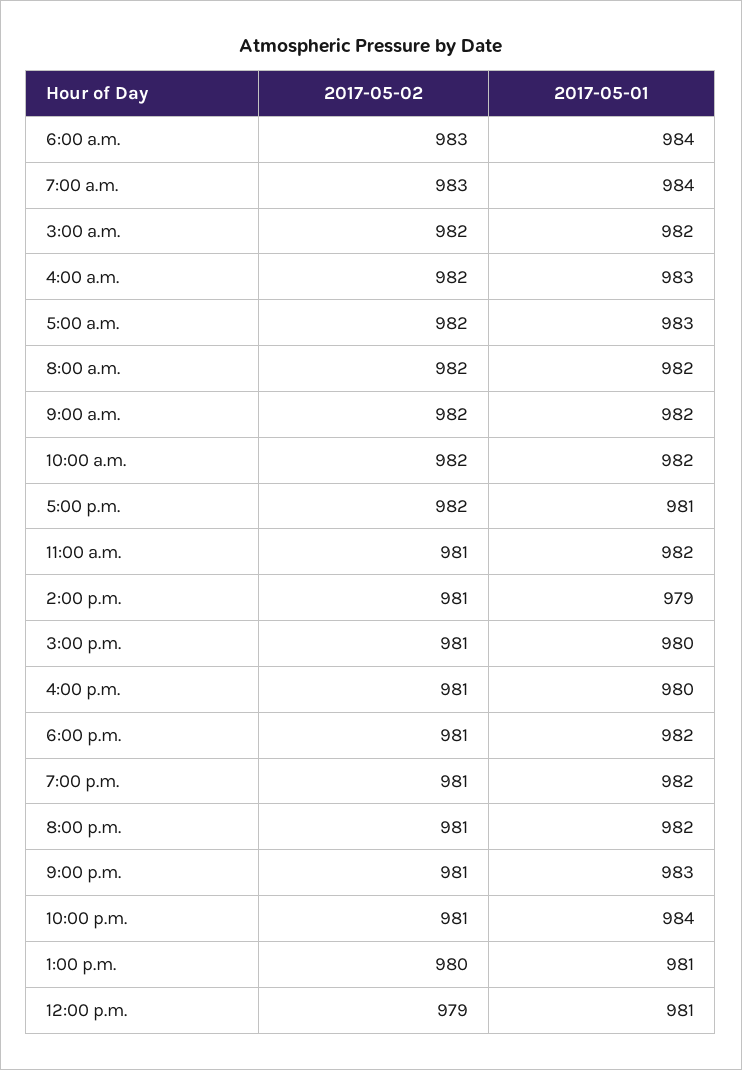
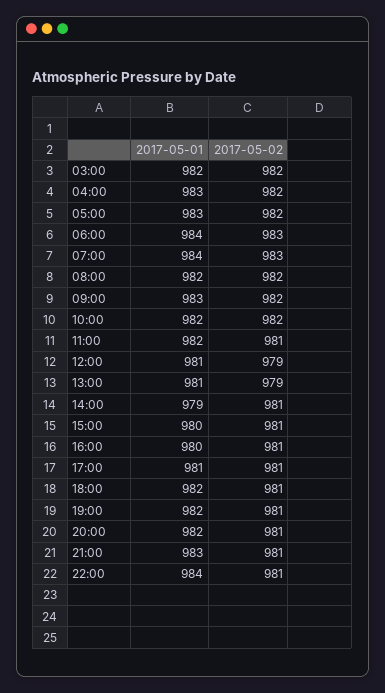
  {
    "2017-05-02": {
      "6:00 a.m.": 983,
      "7:00 a.m.": 983,
      "3:00 a.m.": 982,
      "4:00 a.m.": 982,
      "5:00 a.m.": 982,
      "8:00 a.m.": 982,
      "9:00 a.m.": 982,
      "10:00 a.m.": 982,
-     "5:00 p.m.": 982,
+     "5:00 p.m.": 981,
      "11:00 a.m.": 981,
      "2:00 p.m.": 981,
      "3:00 p.m.": 981,
      "4:00 p.m.": 981,
      "6:00 p.m.": 981,
      "7:00 p.m.": 981,
      "8:00 p.m.": 981,
      "9:00 p.m.": 981,
      "10:00 p.m.": 981,
-     "1:00 p.m.": 980,
+     "1:00 p.m.": 979,
      "12:00 p.m.": 979
    },
    "2017-05-01": {
      "6:00 a.m.": 984,
      "7:00 a.m.": 984,
      "3:00 a.m.": 982,
      "4:00 a.m.": 983,
      "5:00 a.m.": 983,
      "8:00 a.m.": 982,
-     "9:00 a.m.": 982,
+     "9:00 a.m.": 983,
      "10:00 a.m.": 982,
      "5:00 p.m.": 981,
      "11:00 a.m.": 982,
      "2:00 p.m.": 979,
      "3:00 p.m.": 980,
      "4:00 p.m.": 980,
      "6:00 p.m.": 982,
      "7:00 p.m.": 982,
      "8:00 p.m.": 982,
      "9:00 p.m.": 983,
      "10:00 p.m.": 984,
      "1:00 p.m.": 981,
      "12:00 p.m.": 981
    }
  }

